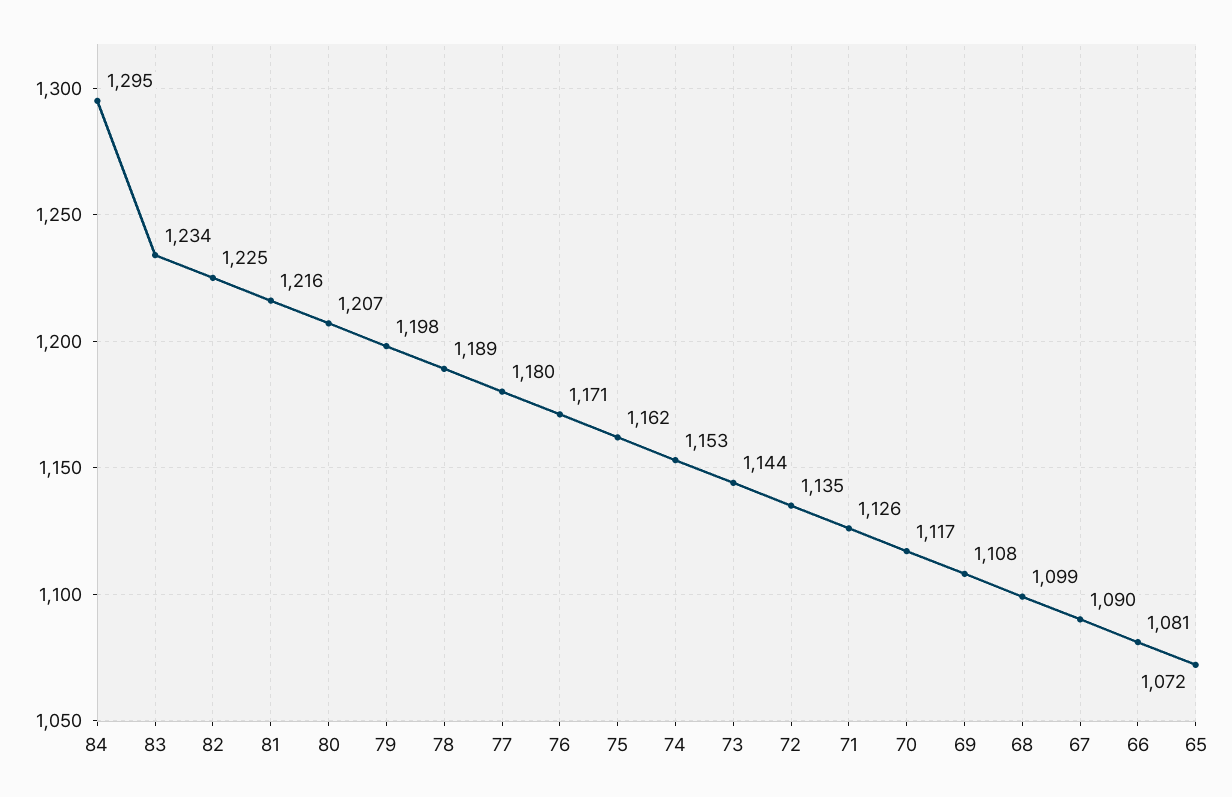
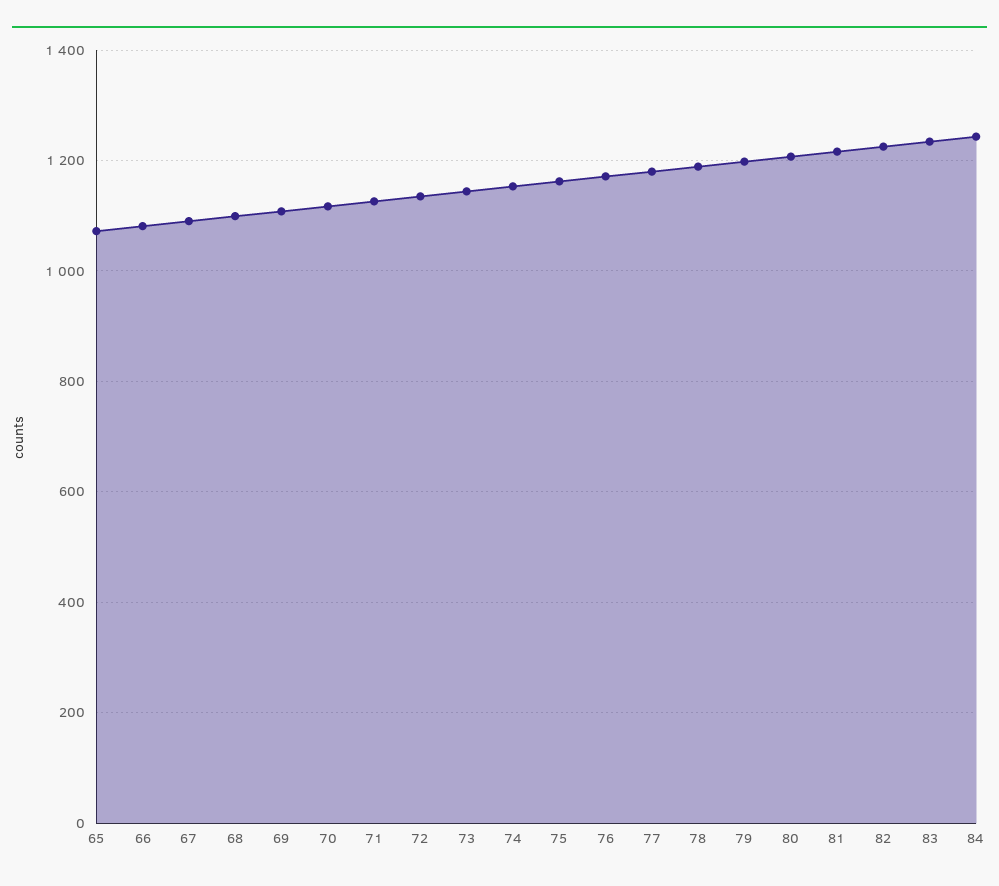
  {
-   "84": 1295,
+   "84": 1240,
    "83": 1234,
    "82": 1225,
    "81": 1216,
    "80": 1207,
    "79": 1198,
    "78": 1189,
    "77": 1180,
    "76": 1171,
    "75": 1162,
    "74": 1153,
    "73": 1144,
    "72": 1135,
    "71": 1126,
    "70": 1117,
    "69": 1108,
    "68": 1099,
    "67": 1090,
    "66": 1081,
    "65": 1072
  }

